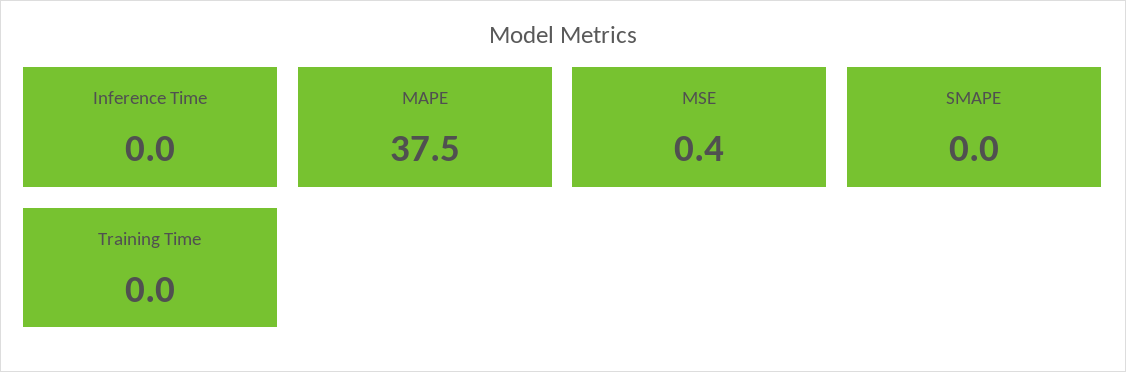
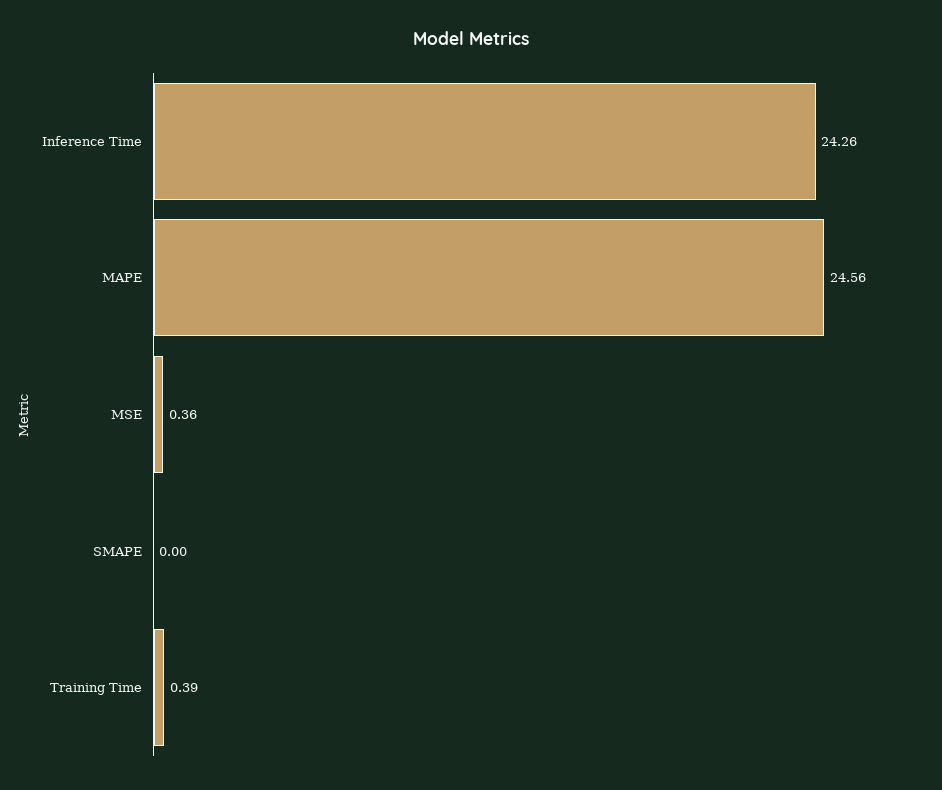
  {
-   "Inference Time": 0,
+   "Inference Time": 24.26,
-   "MAPE": 37.5,
+   "MAPE": 24.56,
    "MSE": 0.36,
    "SMAPE": 0,
-   "Training Time": 0
+   "Training Time": 0.39
  }

